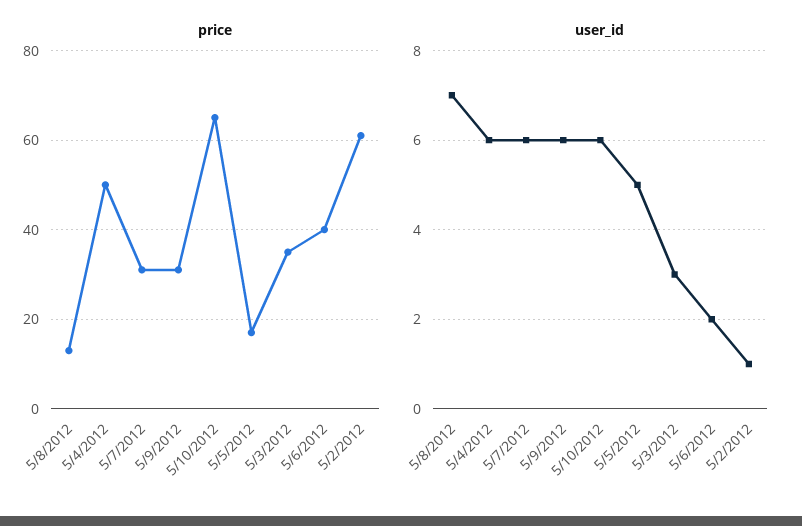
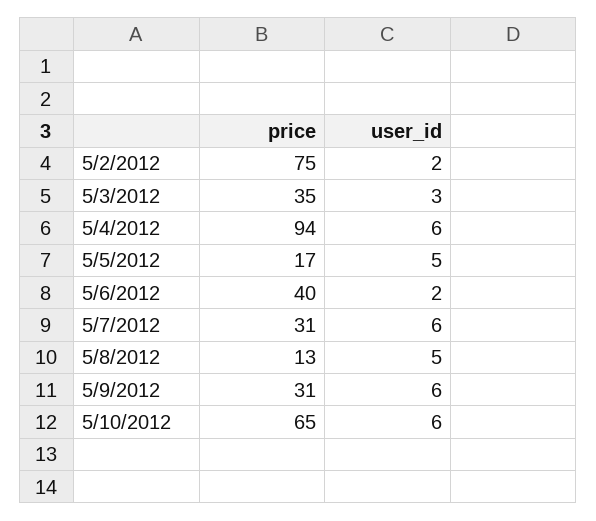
  {
    "price": {
      "5/8/2012": 13,
-     "5/4/2012": 50,
+     "5/4/2012": 94,
      "5/7/2012": 31,
      "5/9/2012": 31,
      "5/10/2012": 65,
      "5/5/2012": 17,
      "5/3/2012": 35,
      "5/6/2012": 40,
-     "5/2/2012": 60
+     "5/2/2012": 75
    },
    "user_id": {
-     "5/8/2012": 7,
+     "5/8/2012": 5,
      "5/4/2012": 6,
      "5/7/2012": 6,
      "5/9/2012": 6,
      "5/10/2012": 6,
      "5/5/2012": 5,
      "5/3/2012": 3,
      "5/6/2012": 2,
-     "5/2/2012": 1
+     "5/2/2012": 2
    }
  }

